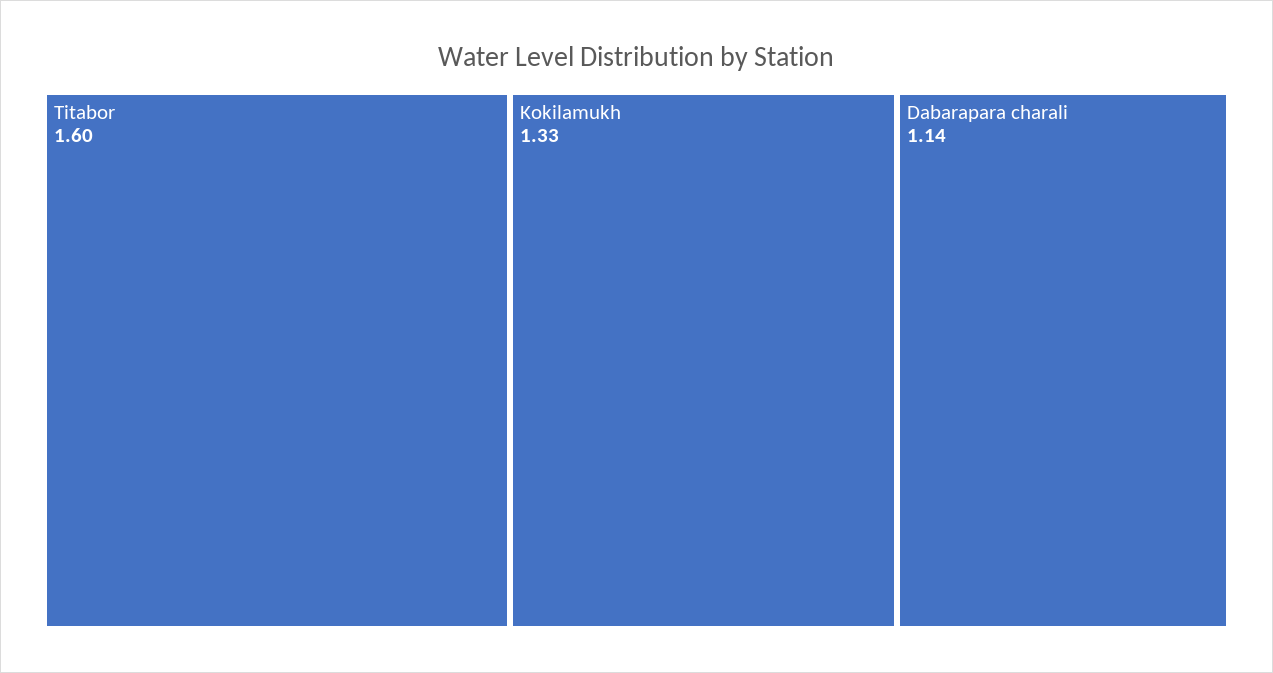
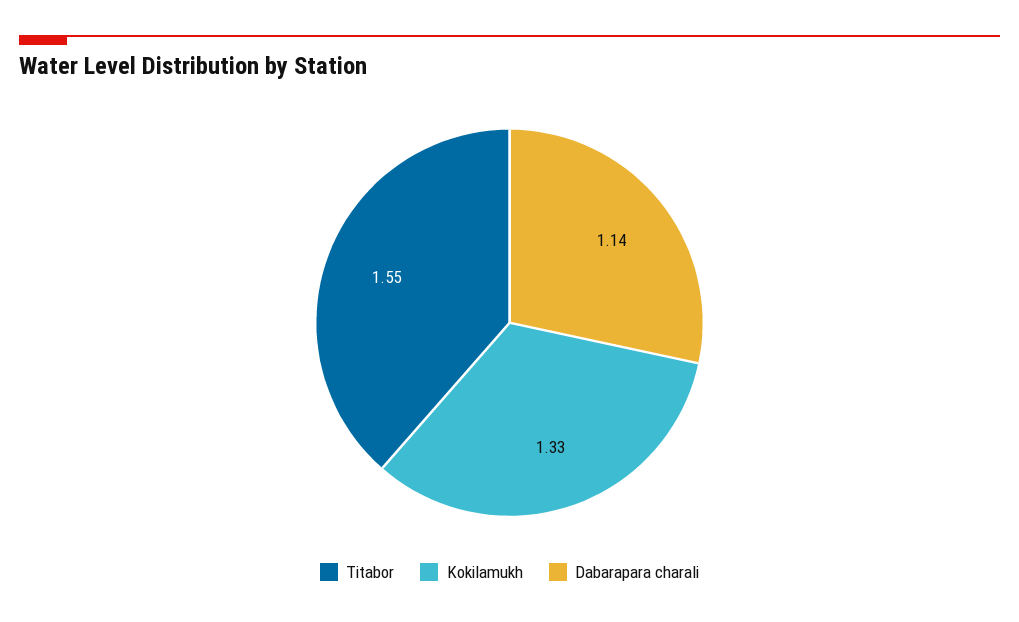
  {
-   "Titabor": 1.6,
+   "Titabor": 1.55,
    "Kokilamukh": 1.33,
    "Dabarapara charali": 1.14
  }

